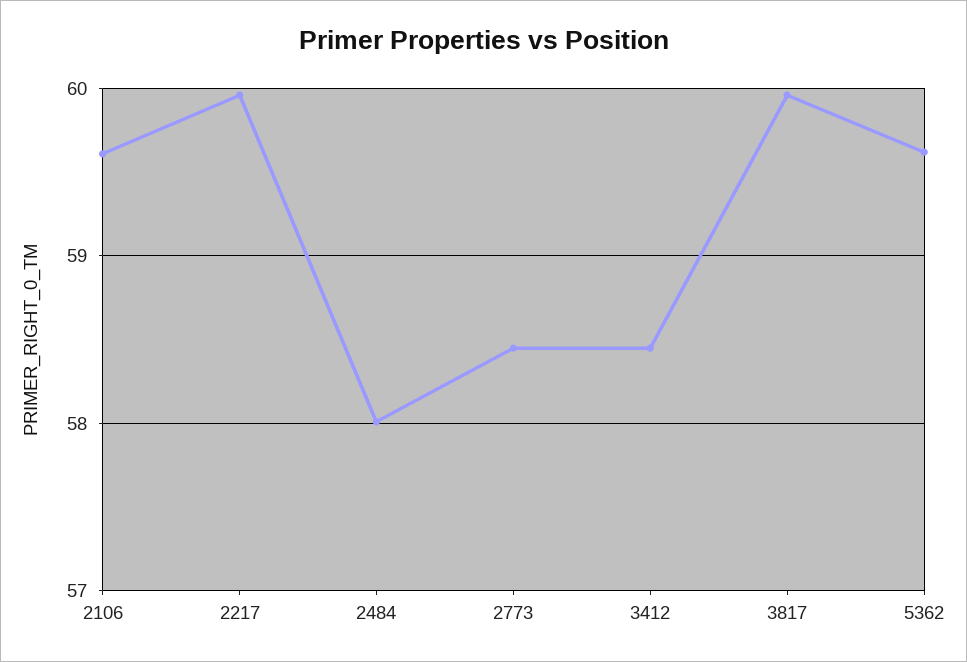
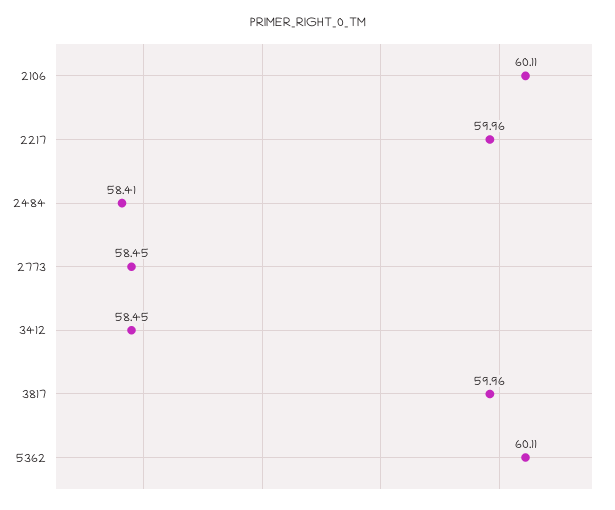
  {
-   "2106": 59.6,
+   "2106": 60.11,
    "2217": 59.96,
-   "2484": 58,
+   "2484": 58.41,
    "2773": 58.45,
    "3412": 58.45,
    "3817": 59.96,
-   "5362": 59.6
+   "5362": 60.11
  }

